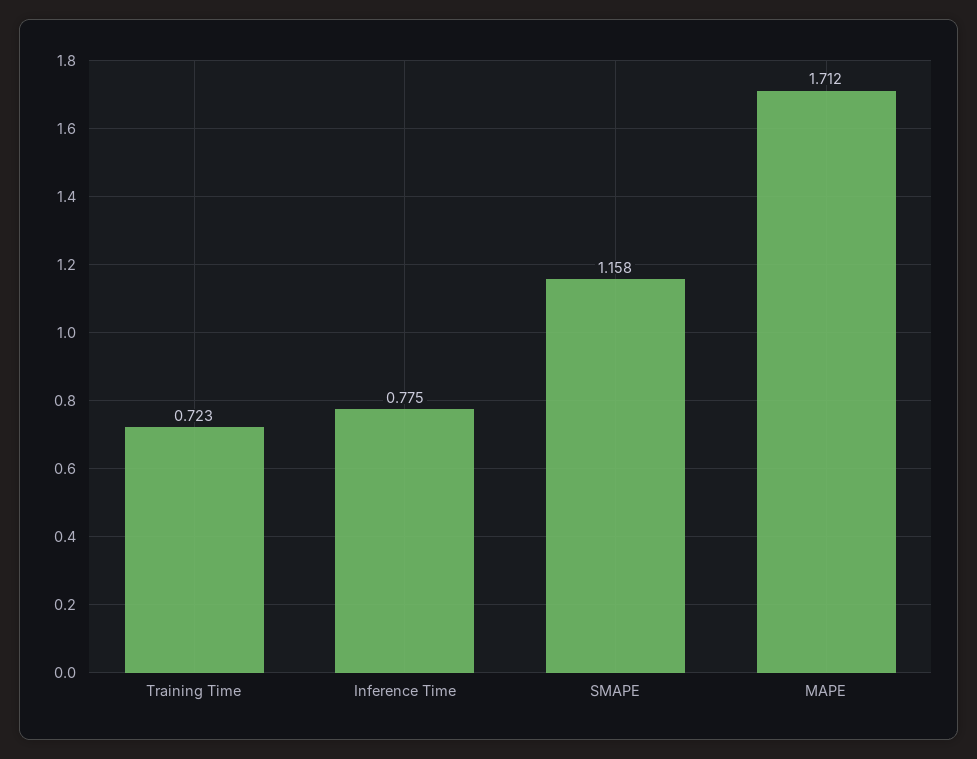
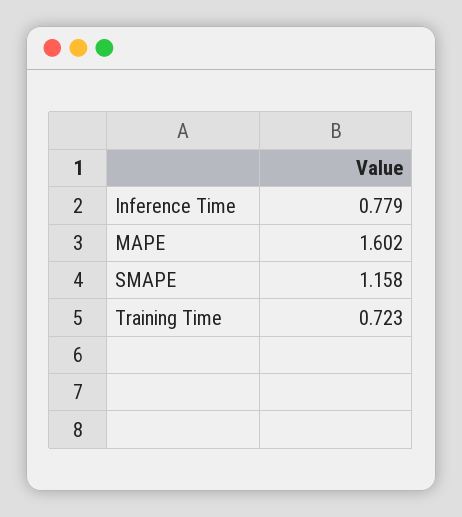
  {
    "Training Time": 0.723,
-   "Inference Time": 0.775,
+   "Inference Time": 0.779,
    "SMAPE": 1.158,
-   "MAPE": 1.712
+   "MAPE": 1.602
  }

